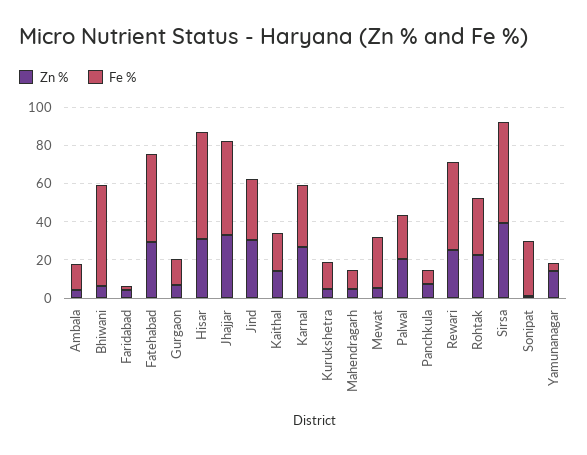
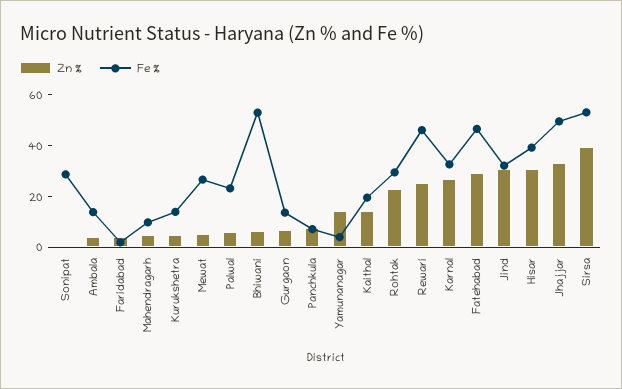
  {
    "Zn %": {
      "Ambala": 5,
      "Bhiwani": 5,
      "Faridabad": 5,
      "Fatehabad": 30,
      "Gurgaon": 5,
      "Hisar": 30,
      "Jhajjar": 35,
      "Jind": 30,
      "Kaithal": 15,
      "Karnal": 25,
      "Kurukshetra": 5,
      "Mahendragarh": 5,
      "Mewat": 5,
-     "Palwal": 20,
+     "Palwal": 5,
      "Panchkula": 10,
      "Rewari": 25,
      "Rohtak": 25,
      "Sirsa": 40,
      "Sonipat": 0,
      "Yamunanagar": 15
    },
    "Fe %": {
      "Ambala": 15,
      "Bhiwani": 55,
      "Faridabad": 0,
      "Fatehabad": 45,
      "Gurgaon": 15,
-     "Hisar": 55,
+     "Hisar": 40,
      "Jhajjar": 50,
      "Jind": 30,
      "Kaithal": 20,
      "Karnal": 35,
      "Kurukshetra": 15,
      "Mahendragarh": 10,
      "Mewat": 25,
      "Palwal": 25,
      "Panchkula": 5,
      "Rewari": 45,
      "Rohtak": 30,
      "Sirsa": 55,
      "Sonipat": 30,
      "Yamunanagar": 5
    }
  }

